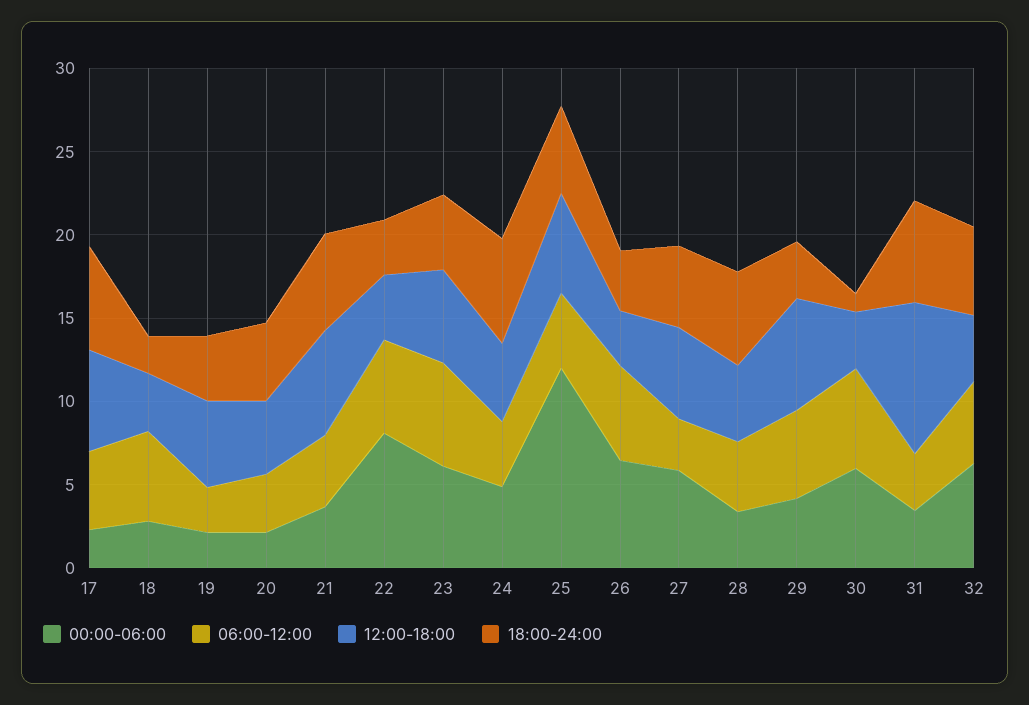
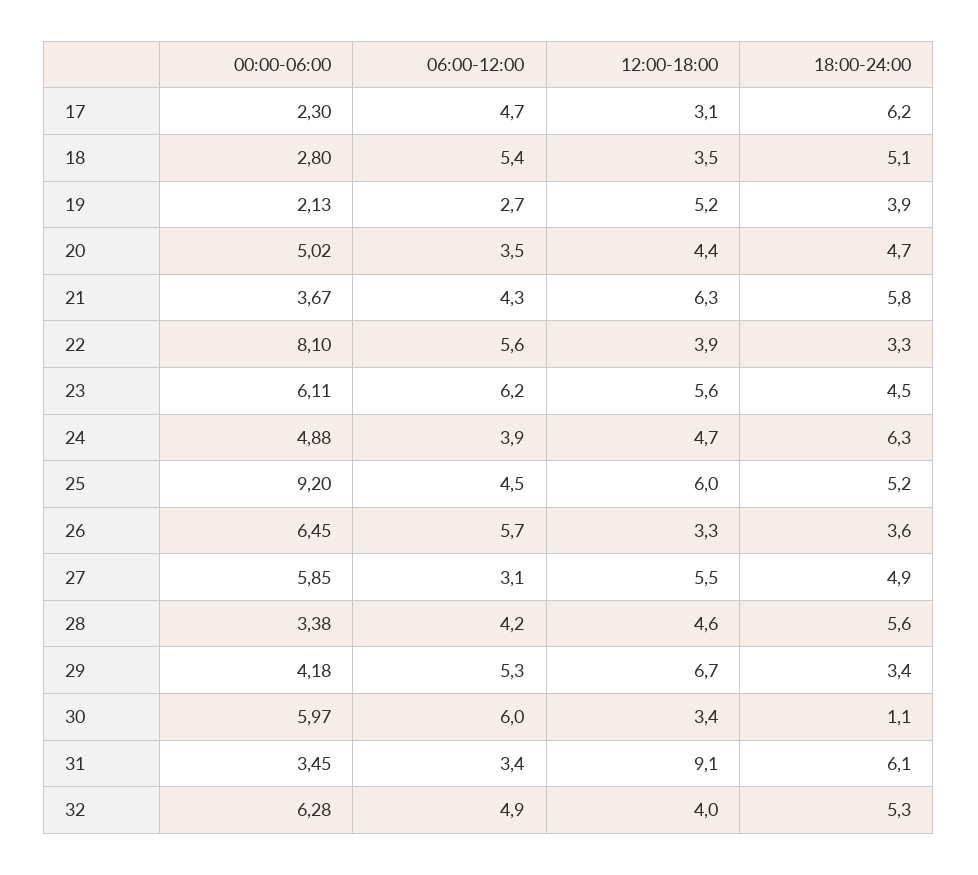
  {
    "00:00-06:00": {
      "17": 2.3,
      "18": 2.8,
      "19": 2.13,
-     "20": 2,
+     "20": 5.02,
      "21": 3.67,
      "22": 8.1,
      "23": 6.11,
      "24": 4.88,
-     "25": 12,
+     "25": 9.2,
      "26": 6.45,
      "27": 5.85,
      "28": 3.38,
      "29": 4.18,
      "30": 5.97,
      "31": 3.45,
      "32": 6.28
    },
    "06:00-12:00": {
      "17": 4.7,
      "18": 5.4,
      "19": 2.7,
      "20": 3.5,
      "21": 4.3,
      "22": 5.6,
      "23": 6.2,
      "24": 3.9,
      "25": 4.5,
      "26": 5.7,
      "27": 3.1,
      "28": 4.2,
      "29": 5.3,
      "30": 6,
      "31": 3.4,
      "32": 4.9
    },
    "12:00-18:00": {
-     "17": 6,
+     "17": 3.1,
      "18": 3.5,
      "19": 5.2,
      "20": 4.4,
      "21": 6.3,
      "22": 3.9,
      "23": 5.6,
      "24": 4.7,
      "25": 6,
      "26": 3.3,
      "27": 5.5,
      "28": 4.6,
      "29": 6.7,
      "30": 3.4,
      "31": 9.1,
      "32": 4
    },
    "18:00-24:00": {
      "17": 6.2,
-     "18": 2,
+     "18": 5.1,
      "19": 3.9,
      "20": 4.7,
      "21": 5.8,
      "22": 3.3,
      "23": 4.5,
      "24": 6.3,
      "25": 5.2,
      "26": 3.6,
      "27": 4.9,
      "28": 5.6,
      "29": 3.4,
      "30": 1.1,
      "31": 6.1,
      "32": 5.3
    }
  }

